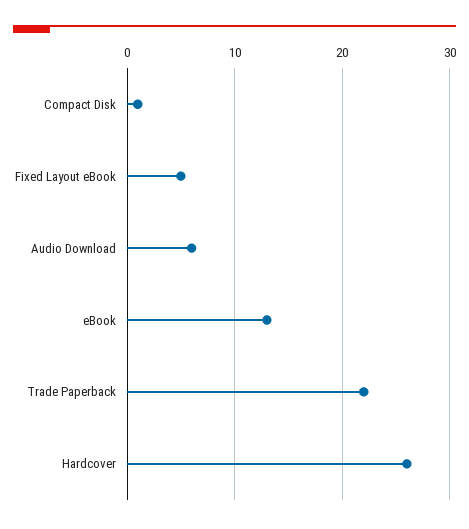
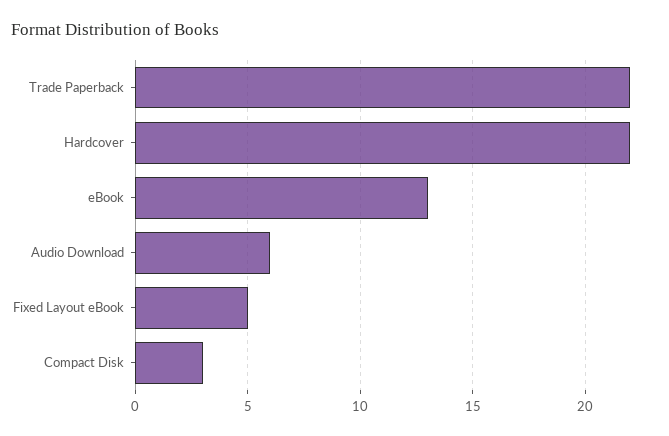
  {
-   "Compact Disk": 1,
+   "Compact Disk": 3,
    "Fixed Layout eBook": 5,
    "Audio Download": 6,
    "eBook": 13,
    "Trade Paperback": 22,
-   "Hardcover": 26
+   "Hardcover": 22
  }

